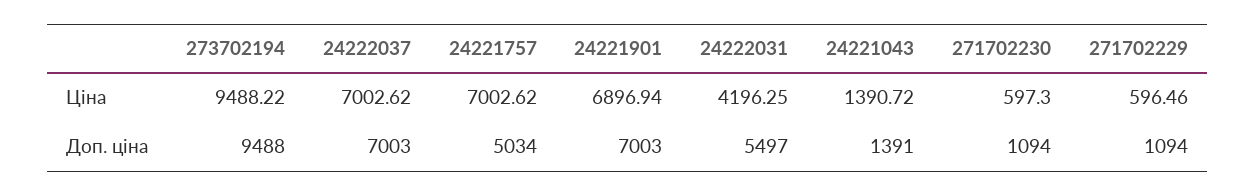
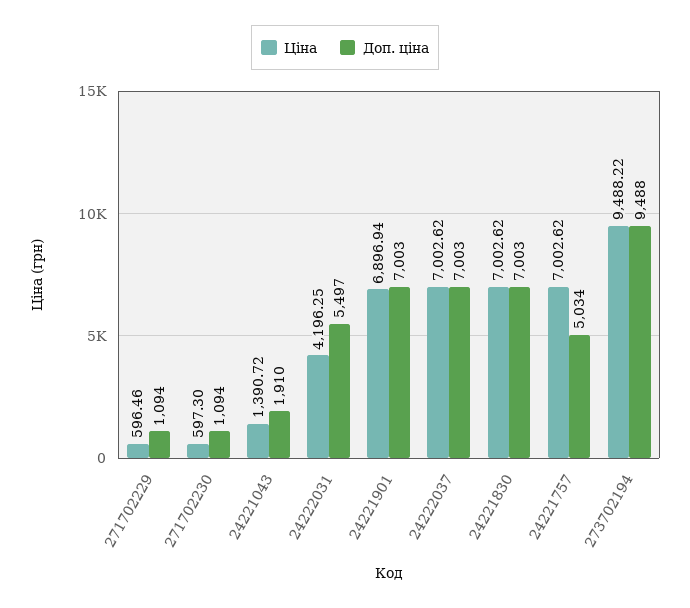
  {
    "Ціна": {
      "273702194": 9488.22,
      "24222037": 7002.62,
      "24221757": 7002.62,
      "24221901": 6896.94,
      "24222031": 4196.25,
      "24221043": 1390.72,
      "271702230": 597.3,
-     "271702229": 596.46
+     "271702229": 596.46,
+     "24221830": 7002.62
    },
    "Доп. ціна": {
      "273702194": 9488,
      "24222037": 7003,
      "24221757": 5034,
      "24221901": 7003,
      "24222031": 5497,
-     "24221043": 1391,
+     "24221043": 1910,
      "271702230": 1094,
-     "271702229": 1094
+     "271702229": 1094,
+     "24221830": 7003
    }
  }

